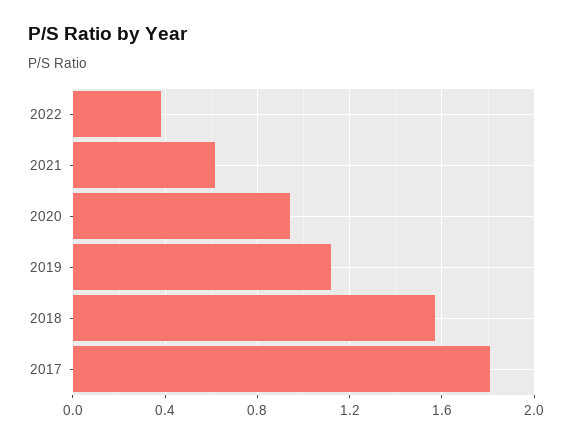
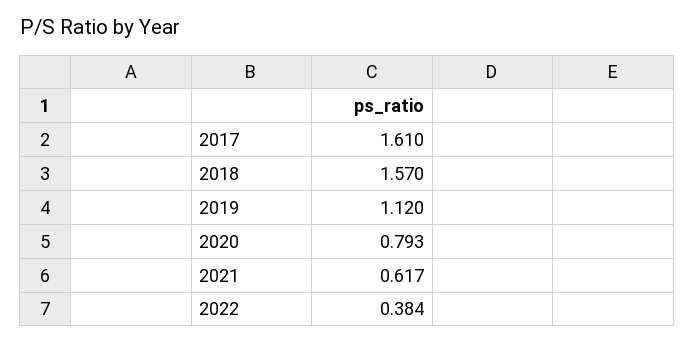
  {
    "2022": 0.384,
    "2021": 0.617,
-   "2020": 0.95,
+   "2020": 0.793,
    "2019": 1.12,
    "2018": 1.57,
-   "2017": 1.8
+   "2017": 1.61
  }

